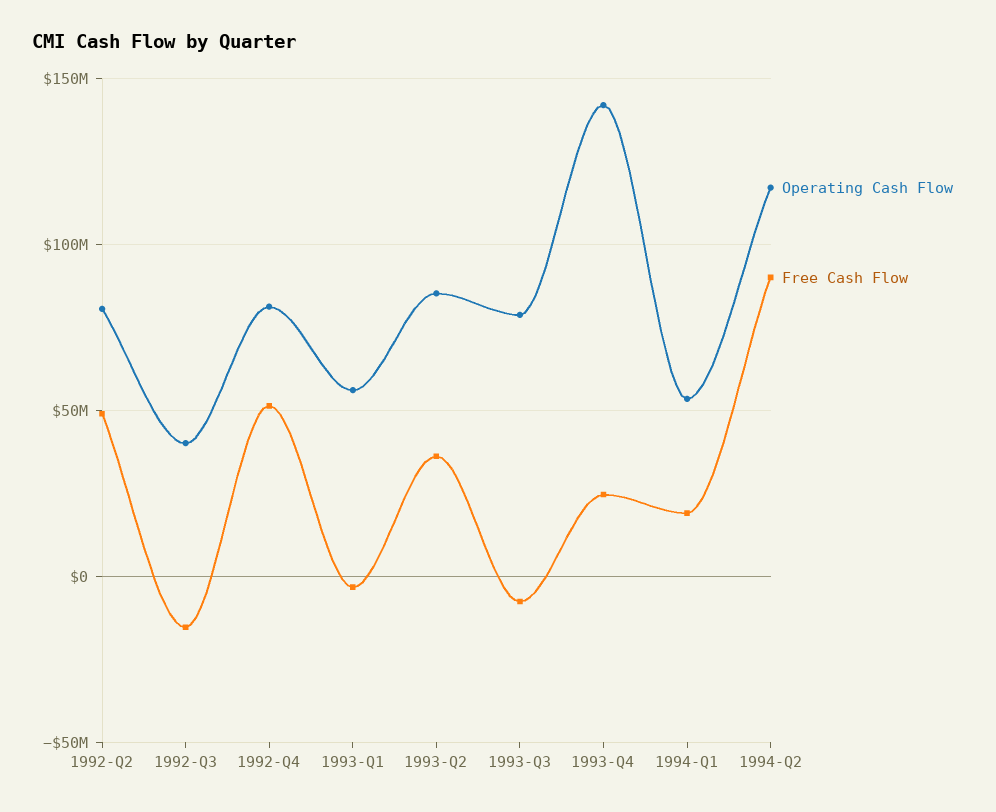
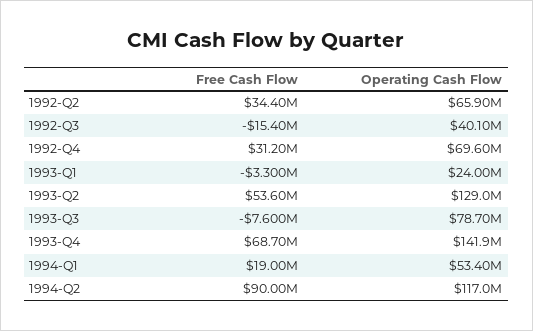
  {
    "Operating Cash Flow": {
-     "1992-Q2": 80000000,
+     "1992-Q2": 65900000,
      "1992-Q3": 40100000,
-     "1992-Q4": 80000000,
+     "1992-Q4": 69600000,
-     "1993-Q1": 55000000,
+     "1993-Q1": 24000000,
-     "1993-Q2": 85000000,
+     "1993-Q2": 129000000,
      "1993-Q3": 78700000,
      "1993-Q4": 141900000,
      "1994-Q1": 53400000,
      "1994-Q2": 117000000
    },
    "Free Cash Flow": {
-     "1992-Q2": 50000000,
+     "1992-Q2": 34400000,
      "1992-Q3": -15400000,
-     "1992-Q4": 50000000,
+     "1992-Q4": 31200000,
      "1993-Q1": -3300000,
-     "1993-Q2": 35000000,
+     "1993-Q2": 53600000,
      "1993-Q3": -7600000,
-     "1993-Q4": 25000000,
+     "1993-Q4": 68700000,
      "1994-Q1": 19000000,
      "1994-Q2": 90000000
    }
  }

